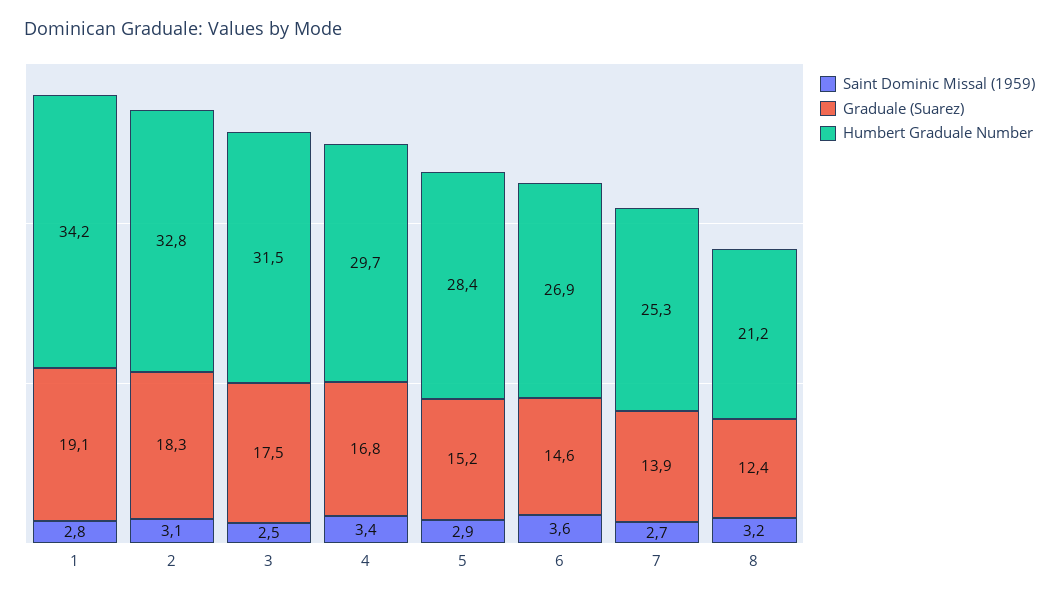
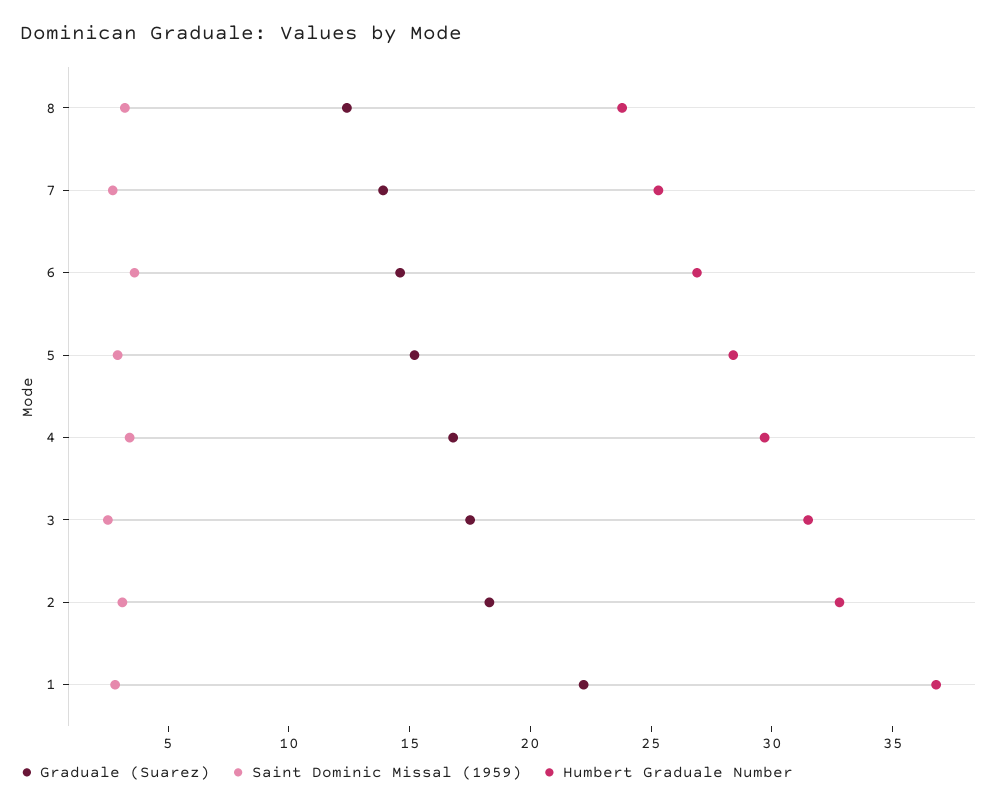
  {
    "Saint Dominic Missal (1959)": {
      "1": 2.8,
      "2": 3.1,
      "3": 2.5,
      "4": 3.4,
      "5": 2.9,
      "6": 3.6,
      "7": 2.7,
      "8": 3.2
    },
    "Graduale (Suarez)": {
-     "1": 19.1,
+     "1": 22,
      "2": 18.3,
      "3": 17.5,
      "4": 16.8,
      "5": 15.2,
      "6": 14.6,
      "7": 13.9,
      "8": 12.4
    },
    "Humbert Graduale Number": {
-     "1": 34.2,
+     "1": 37,
      "2": 32.8,
      "3": 31.5,
      "4": 29.7,
      "5": 28.4,
      "6": 26.9,
      "7": 25.3,
-     "8": 21.2
+     "8": 24
    }
  }

